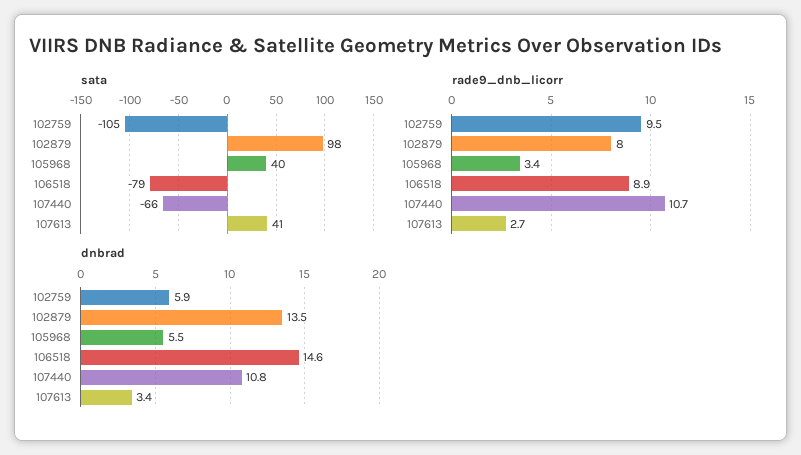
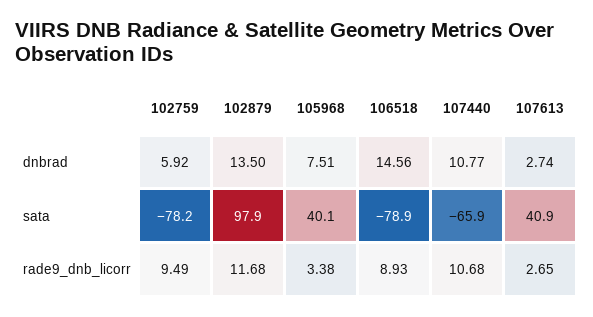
  {
    "sata": {
-     "102759": -105,
+     "102759": -78.2,
      "102879": 97.9,
      "105968": 40.1,
      "106518": -78.9,
      "107440": -65.9,
      "107613": 40.9
    },
    "rade9_dnb_licorr": {
      "102759": 9.49,
-     "102879": 8,
+     "102879": 11.68,
      "105968": 3.38,
      "106518": 8.93,
      "107440": 10.68,
      "107613": 2.65
    },
    "dnbrad": {
      "102759": 5.92,
      "102879": 13.5,
-     "105968": 5.5,
+     "105968": 7.51,
      "106518": 14.56,
      "107440": 10.77,
-     "107613": 3.4
+     "107613": 2.74
    }
  }

